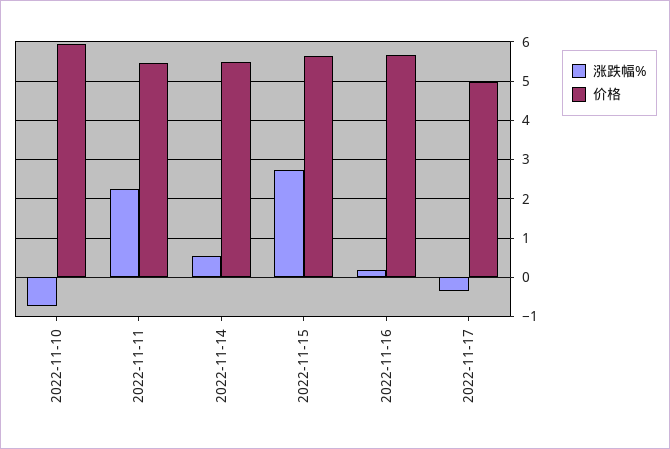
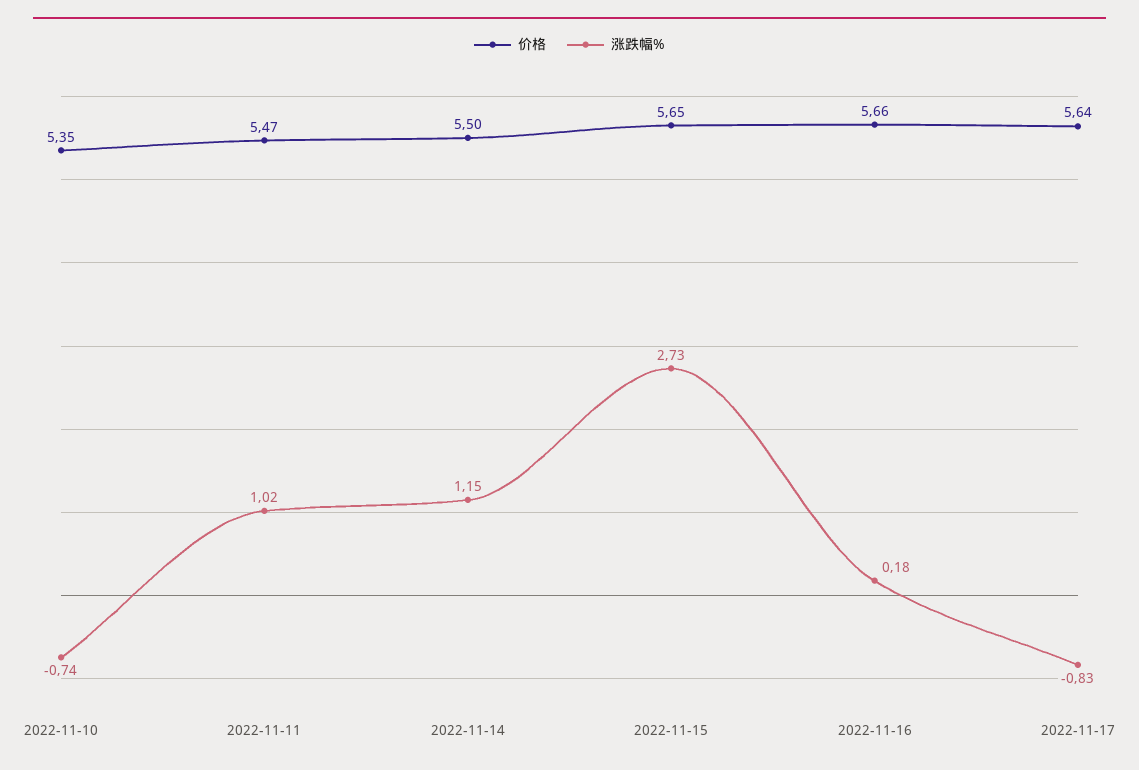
  {
    "涨跌幅%": {
      "2022-11-10": -0.74,
-     "2022-11-11": 2.2,
+     "2022-11-11": 1.02,
-     "2022-11-14": 0.6,
+     "2022-11-14": 1.15,
      "2022-11-15": 2.73,
      "2022-11-16": 0.18,
-     "2022-11-17": -0.4
+     "2022-11-17": -0.83
    },
    "价格": {
-     "2022-11-10": 6,
+     "2022-11-10": 5.35,
      "2022-11-11": 5.47,
      "2022-11-14": 5.5,
      "2022-11-15": 5.65,
      "2022-11-16": 5.66,
-     "2022-11-17": 5
+     "2022-11-17": 5.64
    }
  }

